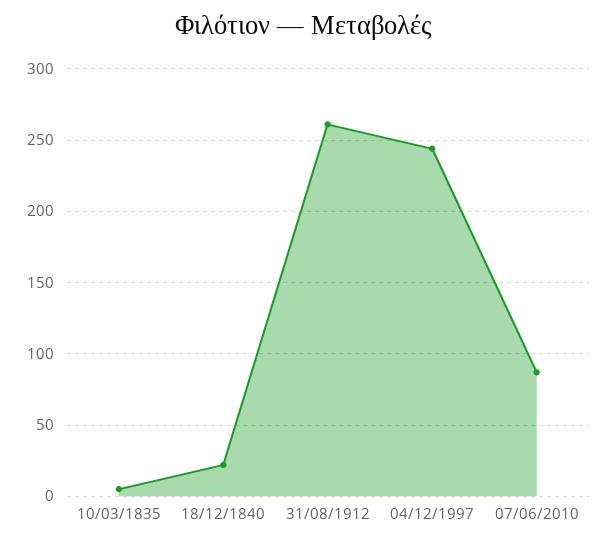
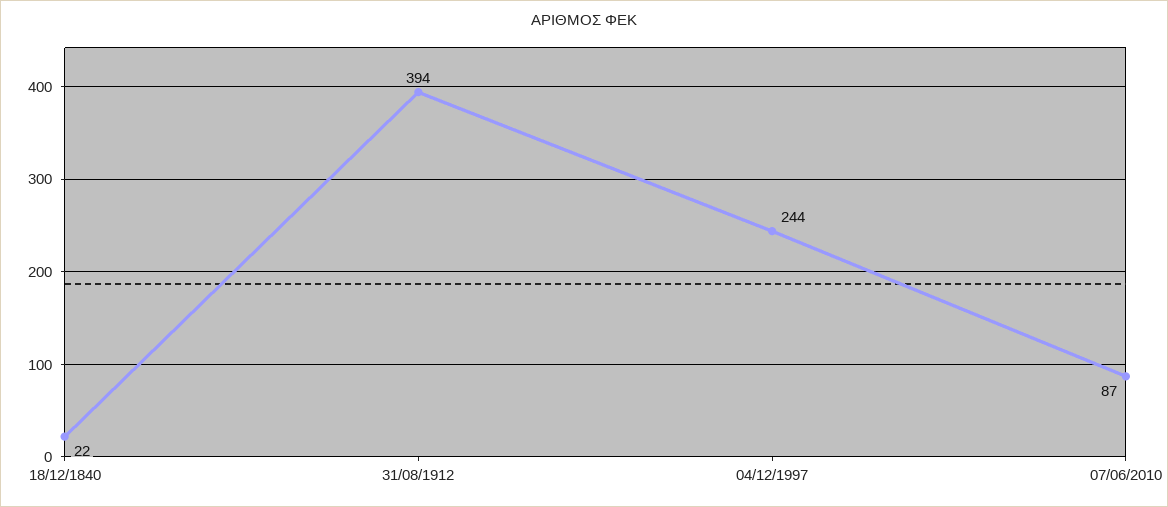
  {
-   "10/03/1835": 5,
    "18/12/1840": 22,
-   "31/08/1912": 260,
+   "31/08/1912": 394,
    "04/12/1997": 244,
    "07/06/2010": 87
  }

